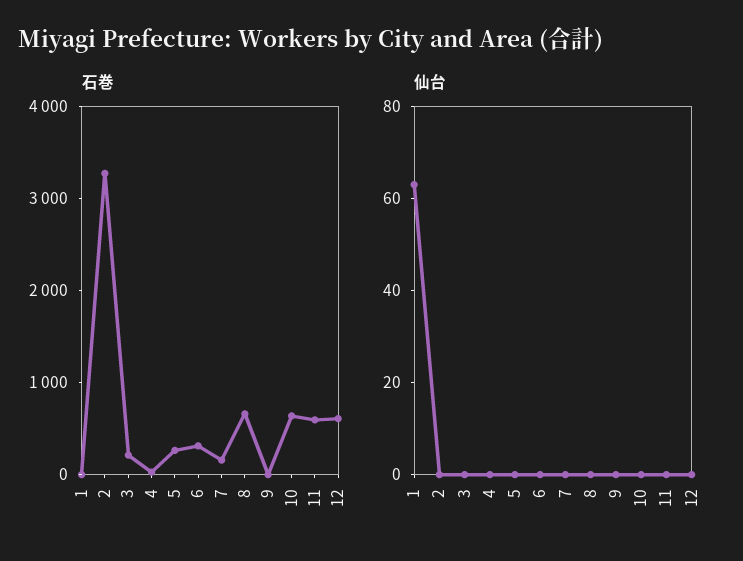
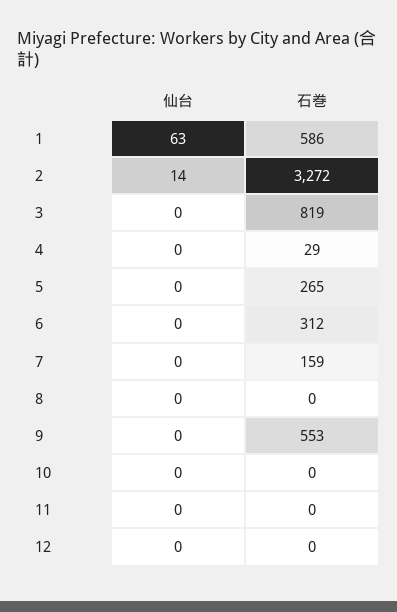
  {
    "石巻": {
-     "1": 0,
+     "1": 586,
      "2": 3272,
-     "3": 200,
+     "3": 819,
      "4": 29,
      "5": 265,
      "6": 312,
      "7": 159,
-     "8": 600,
+     "8": 0,
-     "9": 0,
+     "9": 553,
-     "10": 600,
+     "10": 0,
-     "11": 600,
+     "11": 0,
-     "12": 600
+     "12": 0
    },
    "仙台": {
      "1": 63,
-     "2": 0,
+     "2": 14,
      "3": 0,
      "4": 0,
      "5": 0,
      "6": 0,
      "7": 0,
      "8": 0,
      "9": 0,
      "10": 0,
      "11": 0,
      "12": 0
    }
  }

